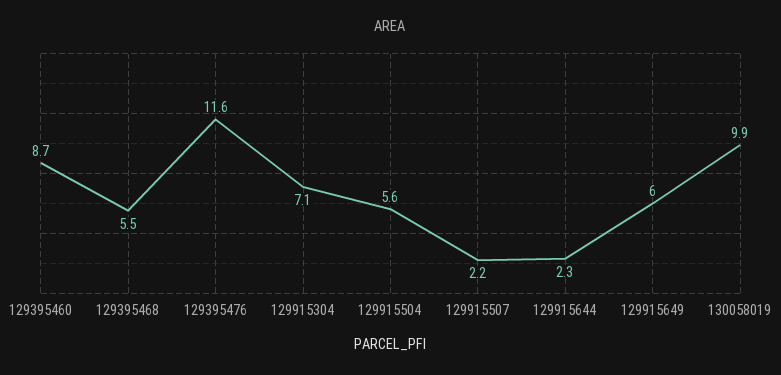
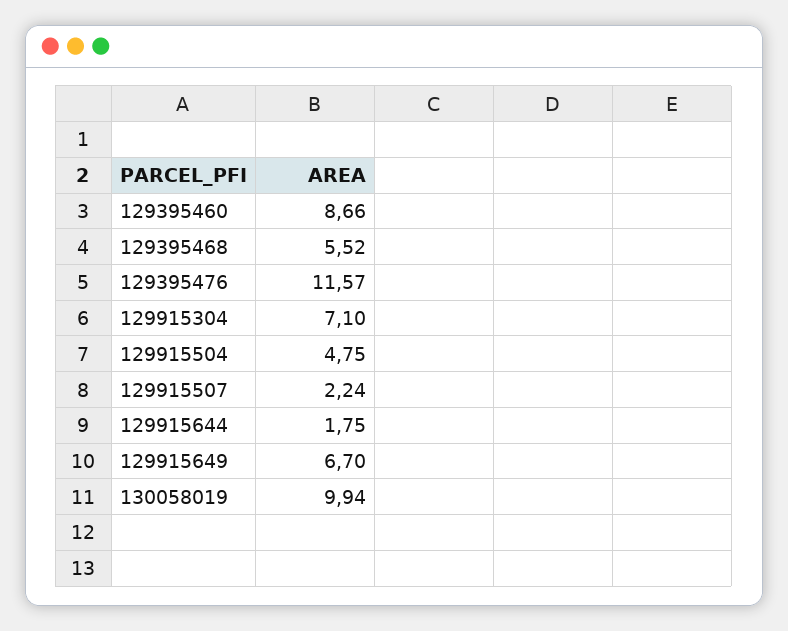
  {
    "129395460": 8.66,
    "129395468": 5.52,
    "129395476": 11.57,
    "129915304": 7.1,
-   "129915504": 5.6,
+   "129915504": 4.75,
    "129915507": 2.24,
-   "129915644": 2.3,
+   "129915644": 1.75,
-   "129915649": 6,
+   "129915649": 6.7,
    "130058019": 9.94
  }

